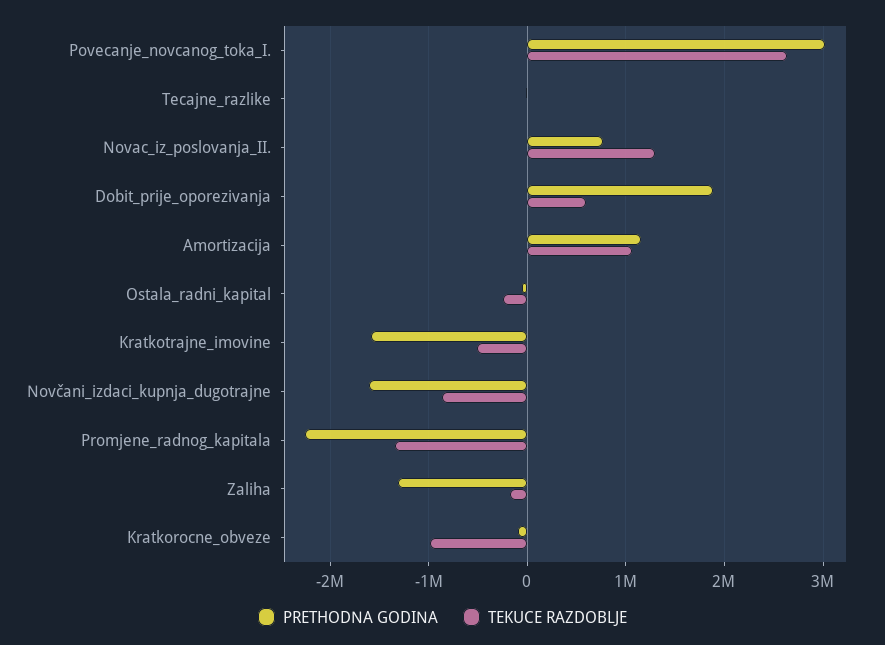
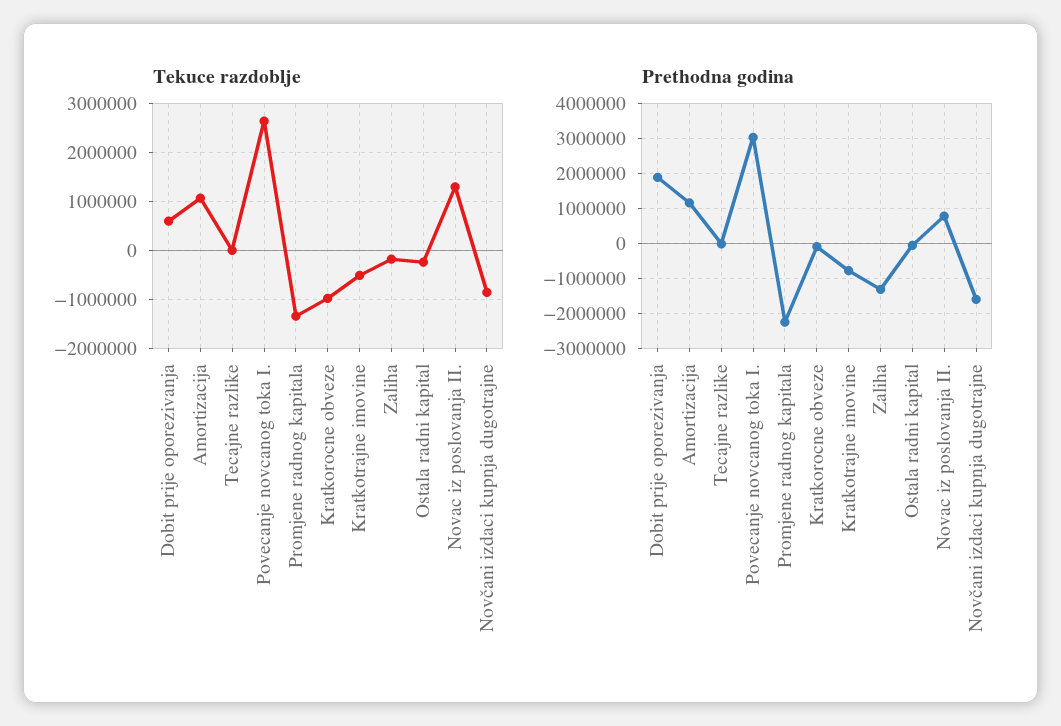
  {
    "PRETHODNA GODINA": {
      "Povecanje_novcanog_toka_I.": 3000000,
      "Tecajne_razlike": 0,
      "Novac_iz_poslovanja_II.": 800000,
      "Dobit_prije_oporezivanja": 1900000,
      "Amortizacija": 1200000,
      "Ostala_radni_kapital": -100000,
-     "Kratkotrajne_imovine": -1600000,
+     "Kratkotrajne_imovine": -800000,
      "Novčani_izdaci_kupnja_dugotrajne": -1600000,
      "Promjene_radnog_kapitala": -2300000,
      "Zalihа": -1300000,
      "Kratkorocne_obveze": -100000
    },
    "TEKUCE RAZDOBLJE": {
      "Povecanje_novcanog_toka_I.": 2600000,
      "Tecajne_razlike": 0,
      "Novac_iz_poslovanja_II.": 1300000,
      "Dobit_prije_oporezivanja": 600000,
      "Amortizacija": 1100000,
      "Ostala_radni_kapital": -200000,
      "Kratkotrajne_imovine": -500000,
      "Novčani_izdaci_kupnja_dugotrajne": -900000,
      "Promjene_radnog_kapitala": -1300000,
      "Zalihа": -200000,
      "Kratkorocne_obveze": -1000000
    }
  }

